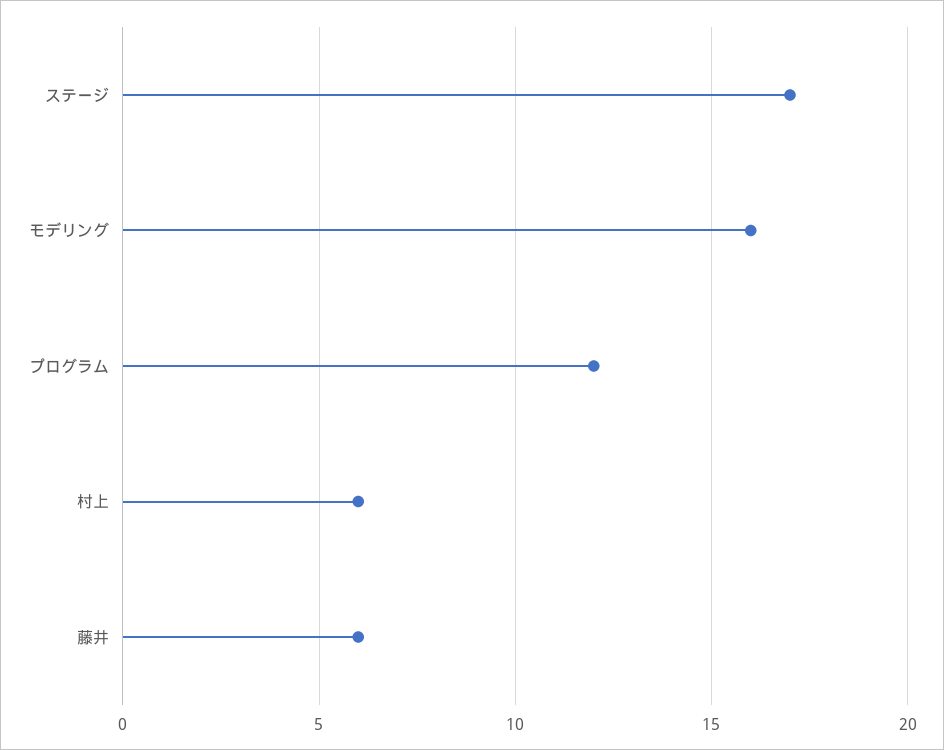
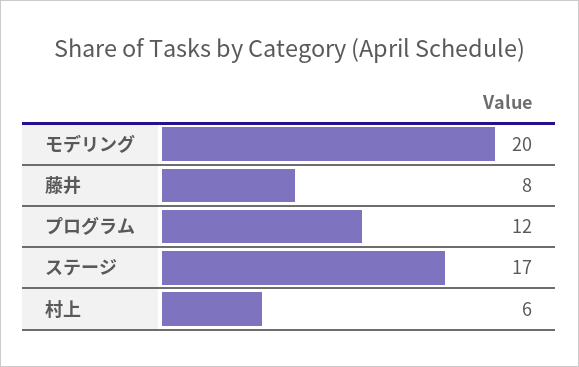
  {
    "ステージ": 17,
-   "モデリング": 16,
+   "モデリング": 20,
    "プログラム": 12,
    "村上": 6,
-   "藤井": 6
+   "藤井": 8
  }

